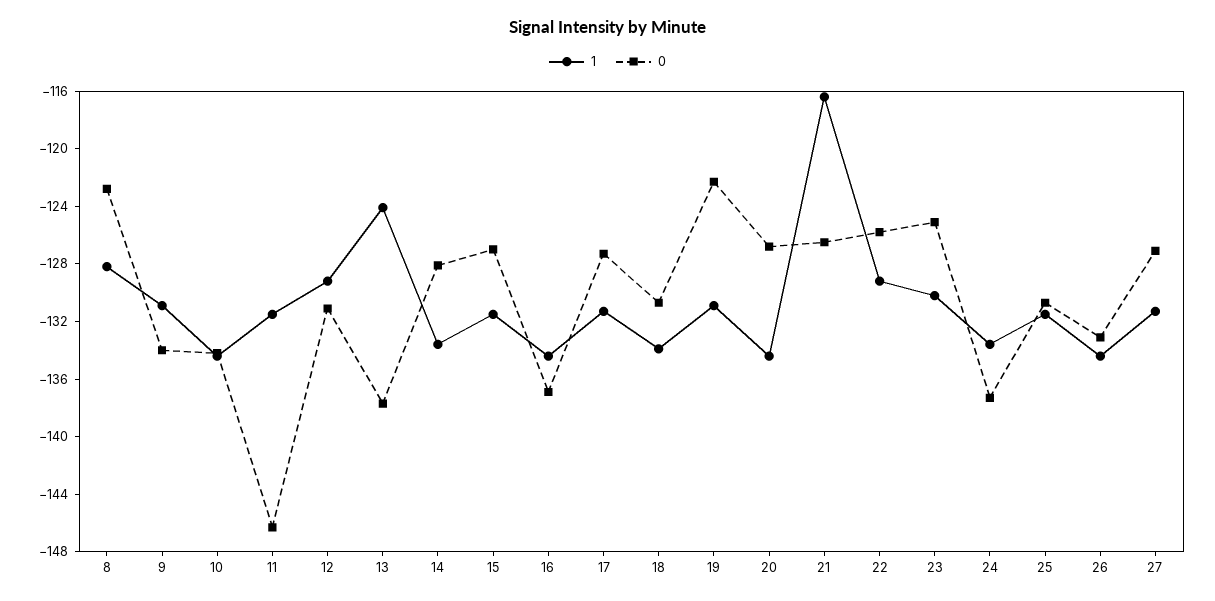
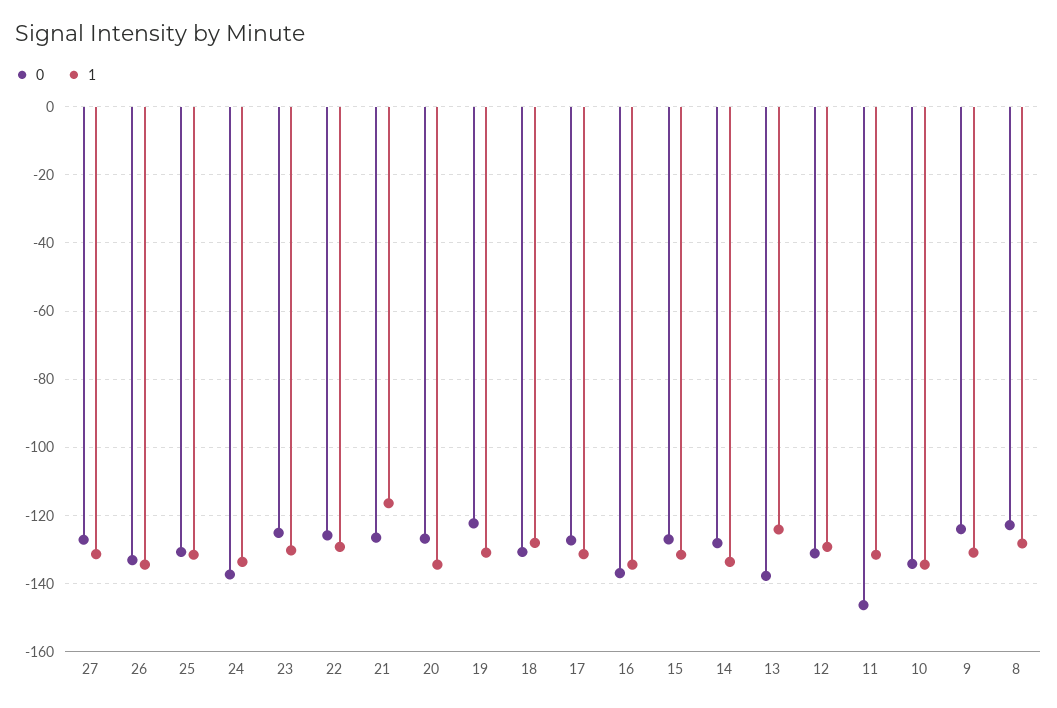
  {
    "1": {
      "8": -128,
      "9": -131,
      "10": -134,
      "11": -132,
      "12": -129,
      "13": -124,
      "14": -134,
      "15": -132,
      "16": -134,
      "17": -131,
-     "18": -134,
+     "18": -128,
      "19": -131,
      "20": -134,
      "21": -116,
      "22": -129,
      "23": -130,
      "24": -134,
      "25": -132,
      "26": -134,
      "27": -131
    },
    "0": {
      "8": -123,
-     "9": -134,
+     "9": -124,
      "10": -134,
      "11": -146,
      "12": -131,
      "13": -138,
      "14": -128,
      "15": -127,
      "16": -137,
      "17": -127,
      "18": -131,
      "19": -122,
      "20": -127,
      "21": -127,
      "22": -126,
      "23": -125,
      "24": -137,
      "25": -131,
      "26": -133,
      "27": -127
    }
  }

